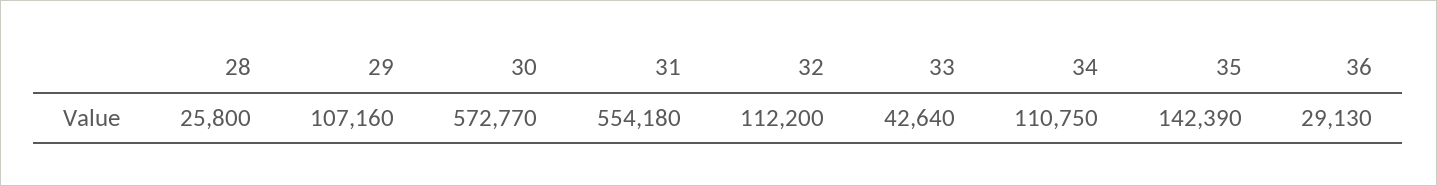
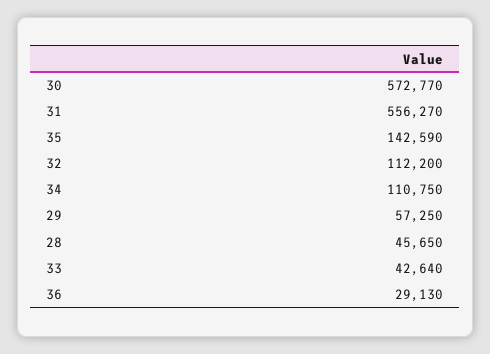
  {
-   "28": 25800,
+   "28": 45650,
-   "29": 107160,
+   "29": 57250,
    "30": 572770,
-   "31": 554180,
+   "31": 556270,
    "32": 112200,
    "33": 42640,
    "34": 110750,
-   "35": 142390,
+   "35": 142590,
    "36": 29130
  }

